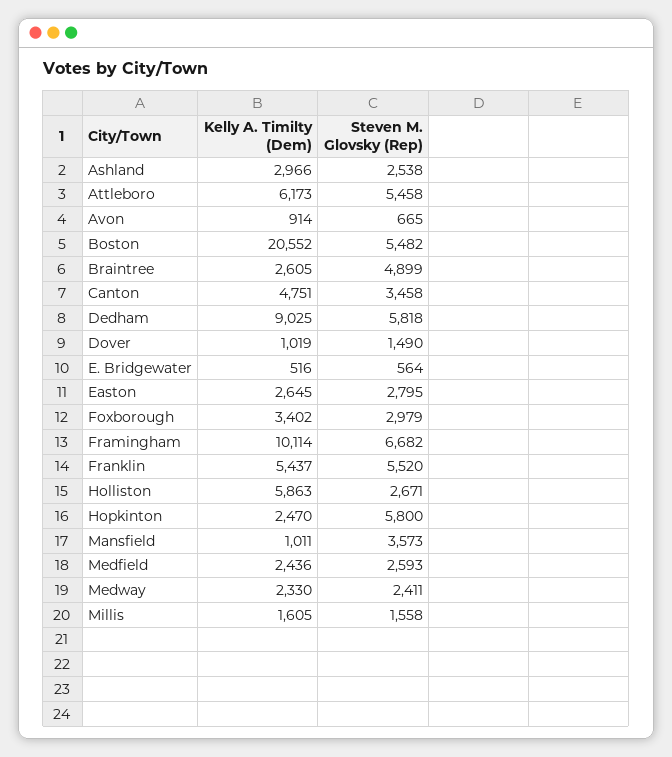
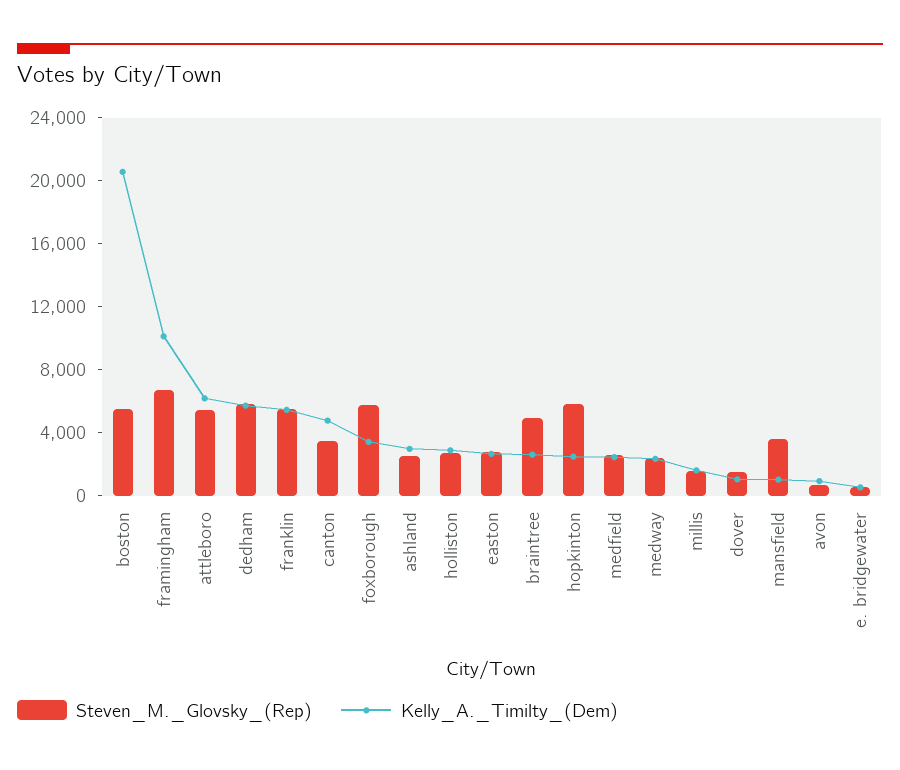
  {
    "Kelly A. Timilty (Dem)": {
      "Ashland": 2966,
      "Attleboro": 6173,
      "Avon": 914,
      "Boston": 20552,
      "Braintree": 2605,
      "Canton": 4751,
-     "Dedham": 9025,
+     "Dedham": 6000,
      "Dover": 1019,
      "E. Bridgewater": 516,
      "Easton": 2645,
      "Foxborough": 3402,
      "Framingham": 10114,
      "Franklin": 5437,
-     "Holliston": 5863,
+     "Holliston": 3000,
      "Hopkinton": 2470,
      "Mansfield": 1011,
      "Medfield": 2436,
      "Medway": 2330,
      "Millis": 1605
    },
    "Steven M. Glovsky (Rep)": {
      "Ashland": 2538,
      "Attleboro": 5458,
      "Avon": 665,
      "Boston": 5482,
      "Braintree": 4899,
      "Canton": 3458,
      "Dedham": 5818,
      "Dover": 1490,
      "E. Bridgewater": 564,
      "Easton": 2795,
-     "Foxborough": 2979,
+     "Foxborough": 6000,
      "Framingham": 6682,
      "Franklin": 5520,
      "Holliston": 2671,
      "Hopkinton": 5800,
      "Mansfield": 3573,
      "Medfield": 2593,
      "Medway": 2411,
      "Millis": 1558
    }
  }

